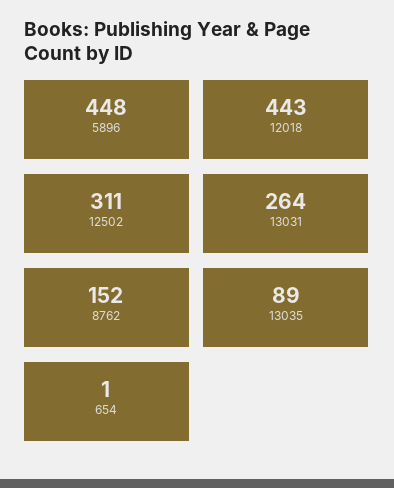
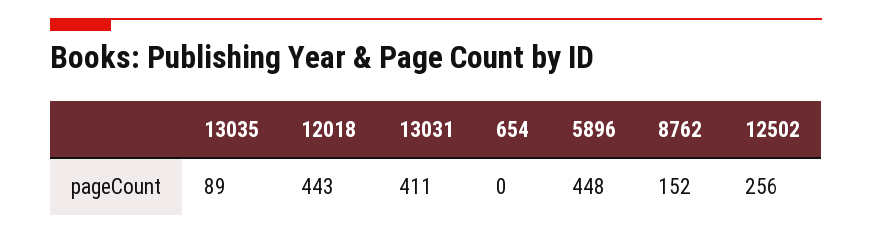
  {
    "5896": 448,
    "12018": 443,
-   "12502": 311,
+   "12502": 256,
-   "13031": 264,
+   "13031": 411,
    "8762": 152,
    "13035": 89,
-   "654": 1
+   "654": 0
  }

